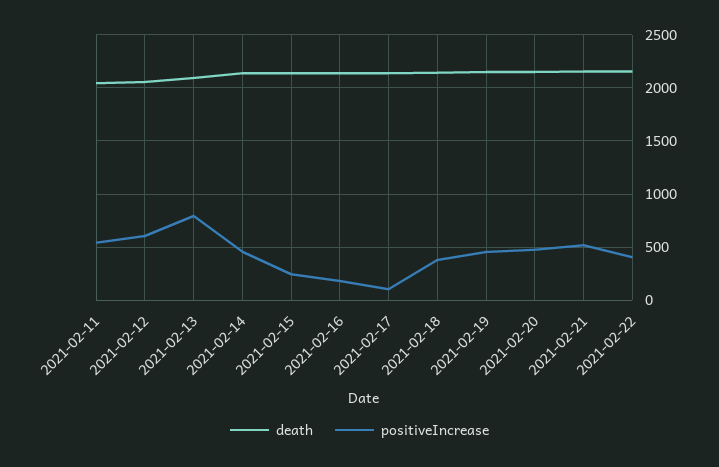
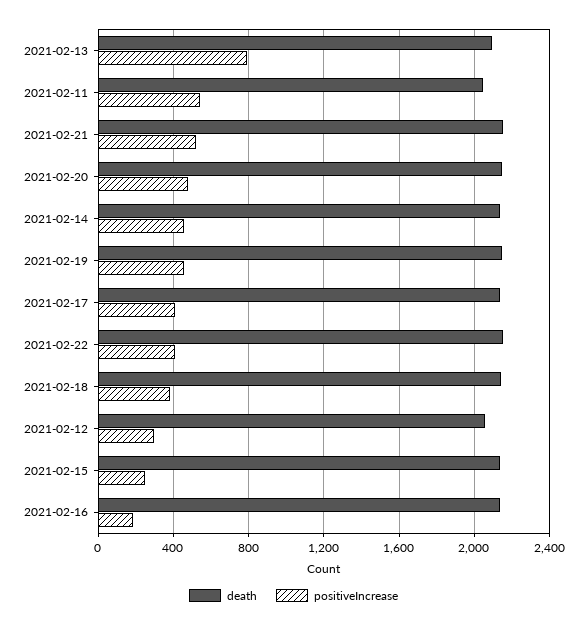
  {
    "death": {
      "2021-02-11": 2050,
      "2021-02-12": 2050,
      "2021-02-13": 2100,
      "2021-02-14": 2150,
      "2021-02-15": 2150,
      "2021-02-16": 2150,
      "2021-02-17": 2150,
      "2021-02-18": 2150,
      "2021-02-19": 2150,
      "2021-02-20": 2150,
      "2021-02-21": 2150,
      "2021-02-22": 2150
    },
    "positiveIncrease": {
      "2021-02-11": 550,
-     "2021-02-12": 600,
+     "2021-02-12": 300,
      "2021-02-13": 800,
      "2021-02-14": 450,
      "2021-02-15": 250,
      "2021-02-16": 200,
-     "2021-02-17": 100,
+     "2021-02-17": 400,
      "2021-02-18": 400,
      "2021-02-19": 450,
      "2021-02-20": 500,
      "2021-02-21": 500,
      "2021-02-22": 400
    }
  }

